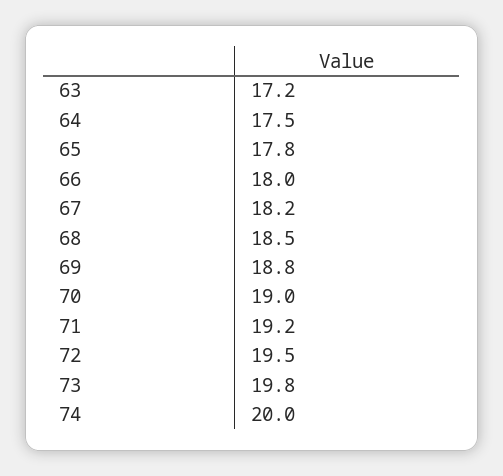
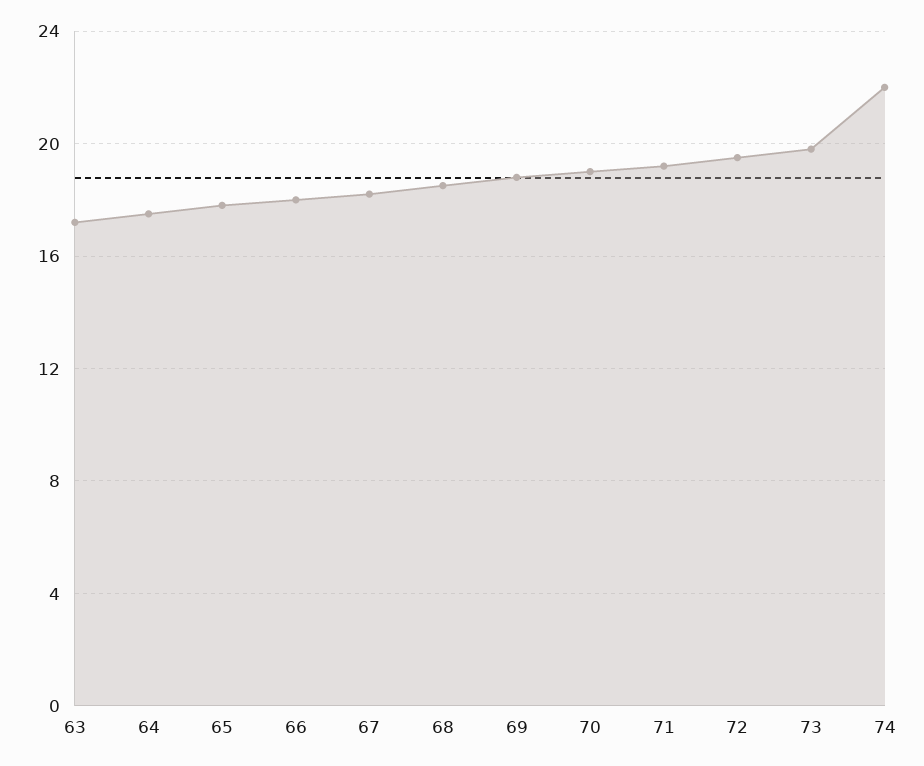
  {
    "63": 17.2,
    "64": 17.5,
    "65": 17.8,
    "66": 18,
    "67": 18.2,
    "68": 18.5,
    "69": 18.8,
    "70": 19,
    "71": 19.2,
    "72": 19.5,
    "73": 19.8,
-   "74": 20
+   "74": 22
  }

